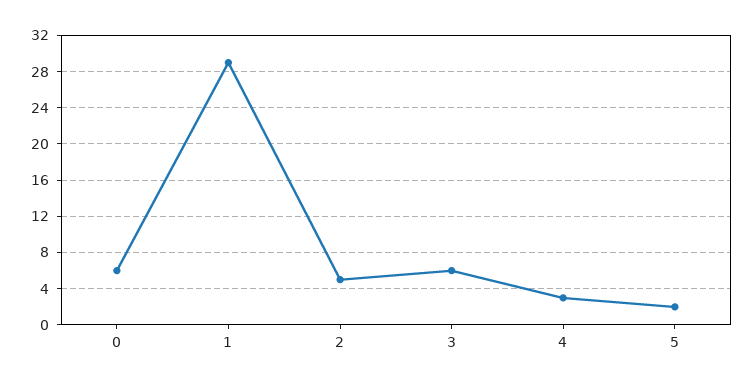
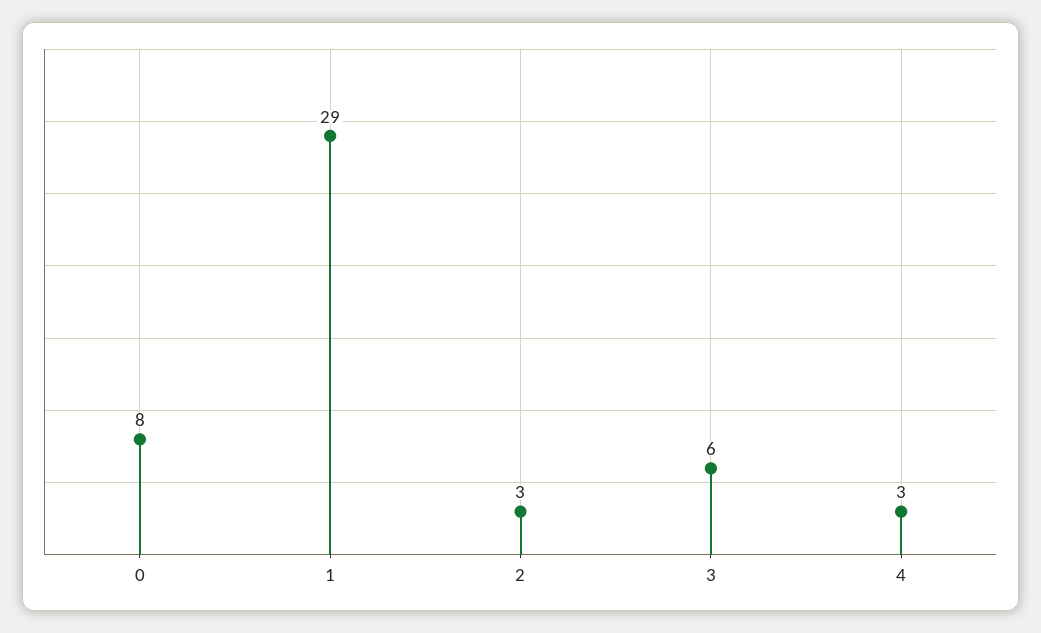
  {
-   "0": 6,
+   "0": 8,
    "1": 29,
-   "2": 5,
+   "2": 3,
    "3": 6,
-   "4": 3,
+   "4": 3
-   "5": 2
  }

